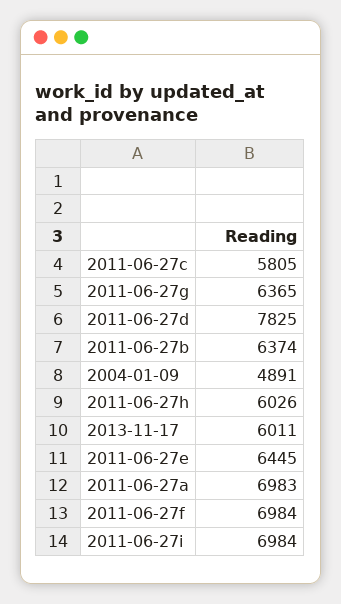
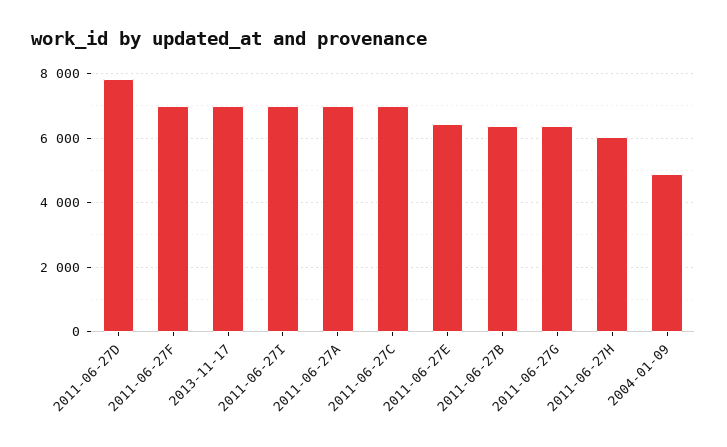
  {
-   "2011-06-27c": 5805,
+   "2011-06-27c": 7000,
    "2011-06-27g": 6365,
    "2011-06-27d": 7825,
    "2011-06-27b": 6374,
    "2004-01-09": 4891,
    "2011-06-27h": 6026,
-   "2013-11-17": 6011,
+   "2013-11-17": 7000,
    "2011-06-27e": 6445,
    "2011-06-27a": 6983,
    "2011-06-27f": 6984,
    "2011-06-27i": 6984
  }

